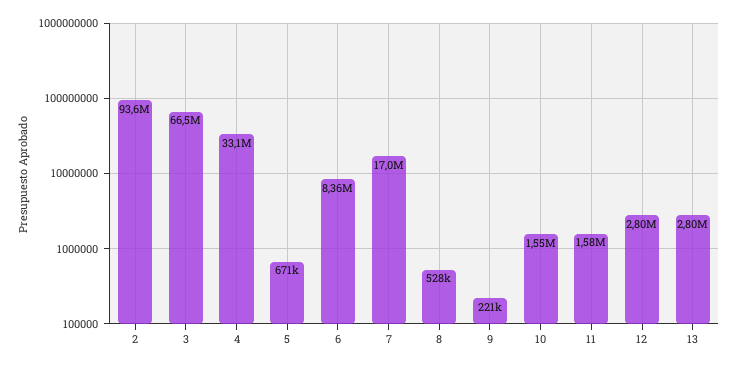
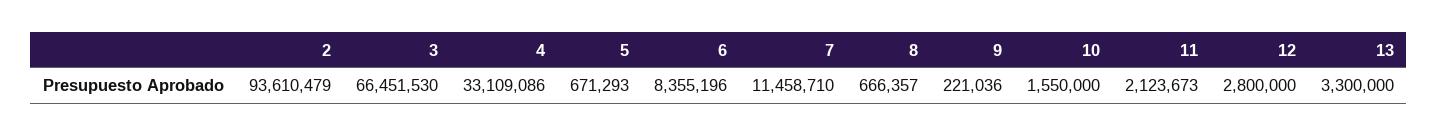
  {
    "2": 93610479,
    "3": 66451530,
    "4": 33109086,
    "5": 671293,
    "6": 8355196,
-   "7": 17000000,
+   "7": 11458710,
-   "8": 528000,
+   "8": 666357,
    "9": 221036,
    "10": 1550000,
-   "11": 1580000,
+   "11": 2123673,
    "12": 2800000,
-   "13": 2800000
+   "13": 3300000
  }

